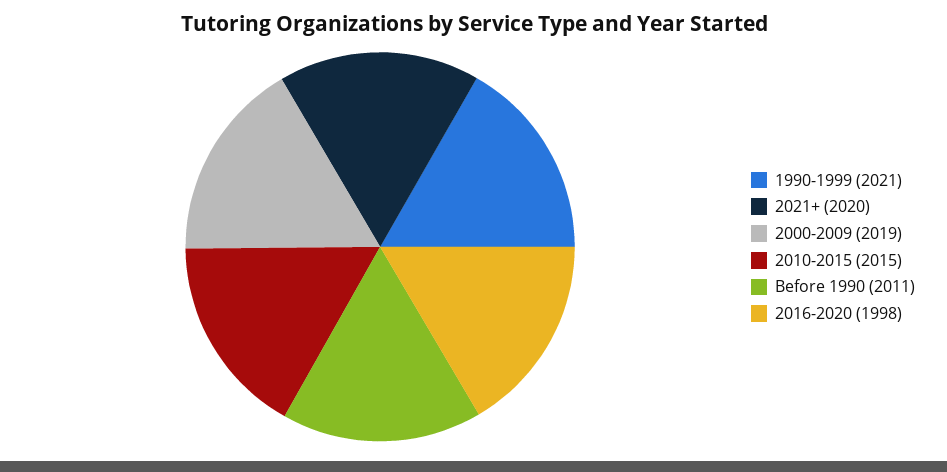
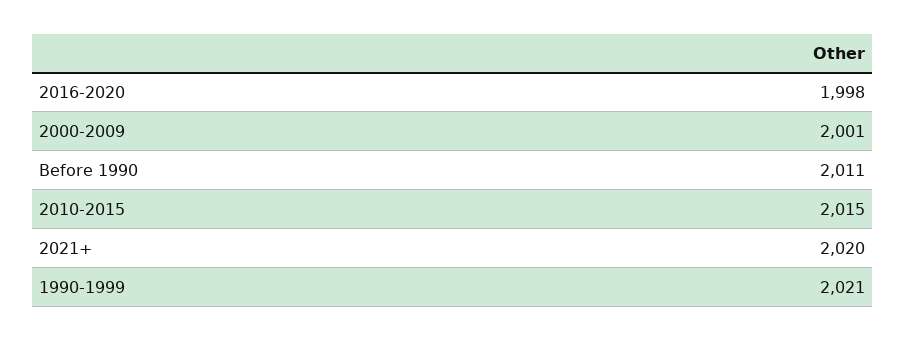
  {
    "1990-1999": 2021,
    "2021+": 2020,
-   "2000-2009": 2019,
+   "2000-2009": 2001,
    "2010-2015": 2015,
    "Before 1990": 2011,
    "2016-2020": 1998
  }

